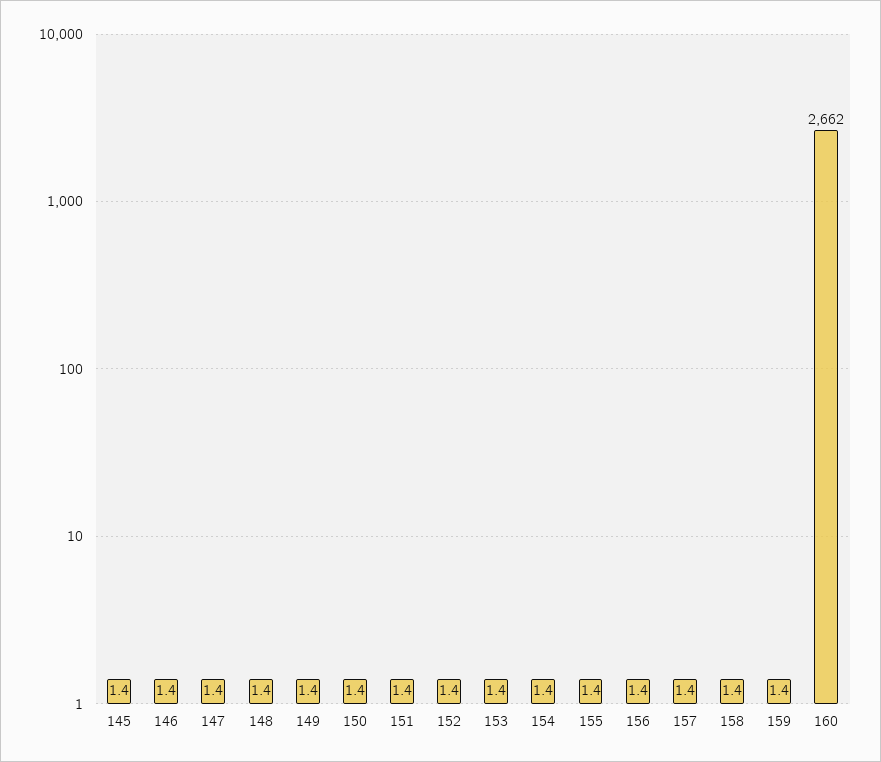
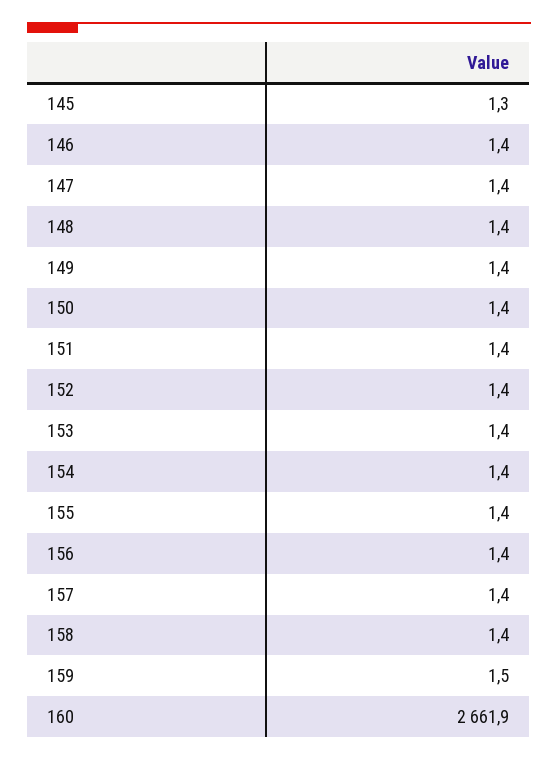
  {
-   "145": 1.4,
+   "145": 1.3,
    "146": 1.4,
    "147": 1.4,
    "148": 1.4,
    "149": 1.4,
    "150": 1.4,
    "151": 1.4,
    "152": 1.4,
    "153": 1.4,
    "154": 1.4,
    "155": 1.4,
    "156": 1.4,
    "157": 1.4,
    "158": 1.4,
-   "159": 1.4,
+   "159": 1.5,
-   "160": 2662
+   "160": 2661.9
  }

